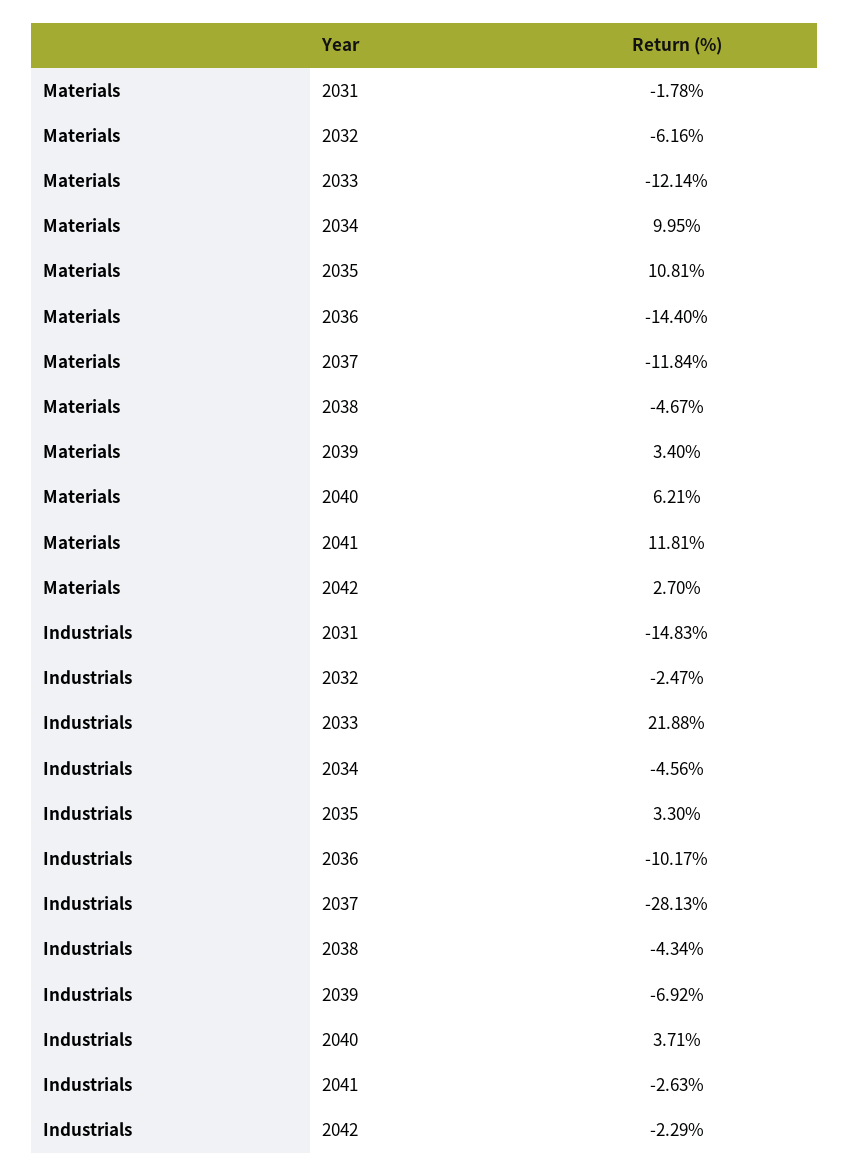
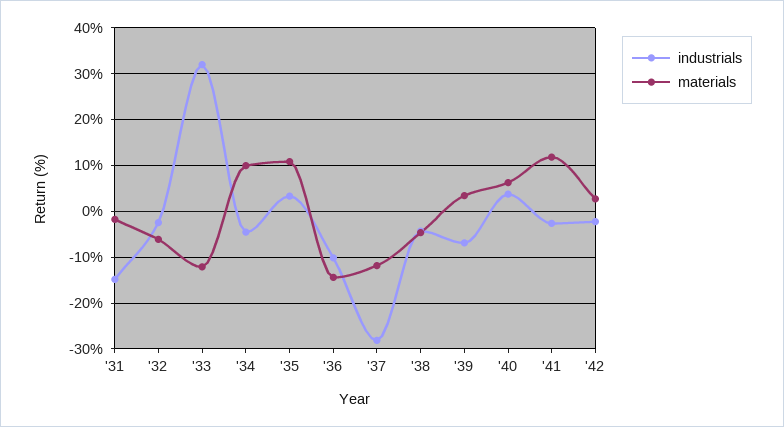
  {
    "Materials": {
      "2031": -1.78,
      "2032": -6.16,
      "2033": -12.14,
      "2034": 9.95,
      "2035": 10.81,
      "2036": -14.4,
      "2037": -11.84,
      "2038": -4.67,
      "2039": 3.4,
      "2040": 6.21,
      "2041": 11.81,
      "2042": 2.7
    },
    "Industrials": {
      "2031": -14.83,
      "2032": -2.47,
-     "2033": 21.88,
+     "2033": 32,
      "2034": -4.56,
      "2035": 3.3,
      "2036": -10.17,
      "2037": -28.13,
      "2038": -4.34,
      "2039": -6.92,
      "2040": 3.71,
      "2041": -2.63,
      "2042": -2.29
    }
  }

